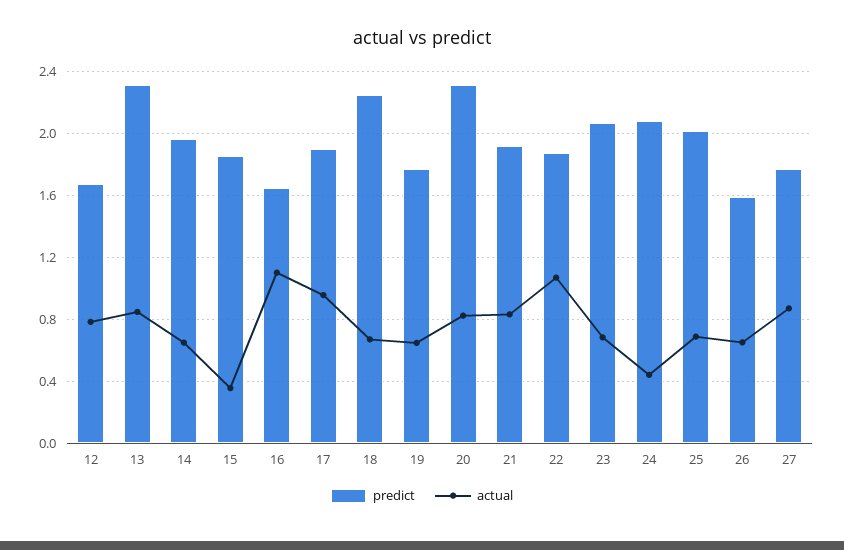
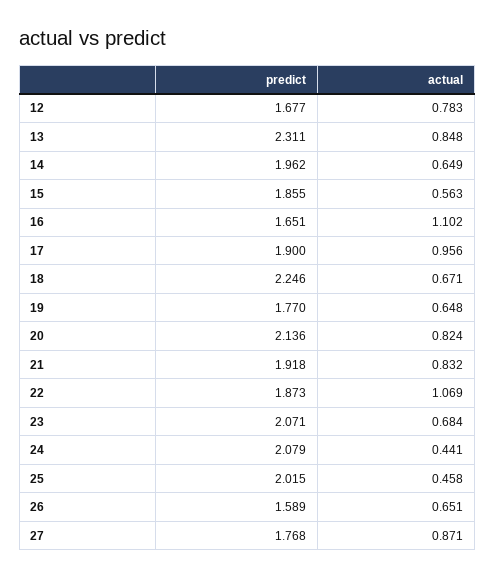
  {
    "predict": {
      "12": 1.677,
      "13": 2.311,
      "14": 1.962,
      "15": 1.855,
      "16": 1.651,
      "17": 1.9,
      "18": 2.246,
      "19": 1.77,
-     "20": 2.3,
+     "20": 2.136,
      "21": 1.918,
      "22": 1.873,
      "23": 2.071,
      "24": 2.079,
      "25": 2.015,
      "26": 1.589,
      "27": 1.768
    },
    "actual": {
      "12": 0.783,
      "13": 0.848,
      "14": 0.649,
-     "15": 0.35,
+     "15": 0.563,
      "16": 1.102,
      "17": 0.956,
      "18": 0.671,
      "19": 0.648,
      "20": 0.824,
      "21": 0.832,
      "22": 1.069,
      "23": 0.684,
      "24": 0.441,
-     "25": 0.7,
+     "25": 0.458,
      "26": 0.651,
      "27": 0.871
    }
  }

